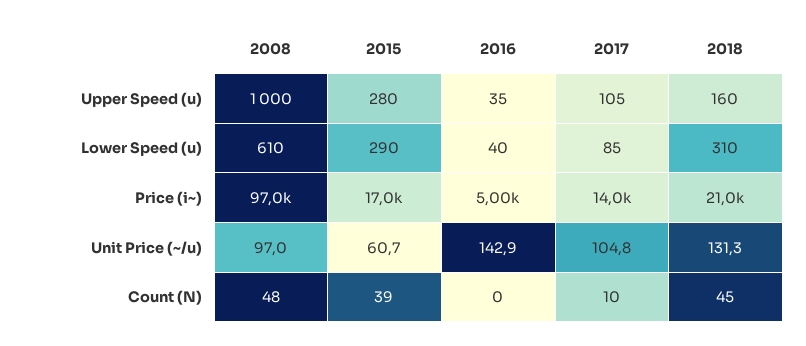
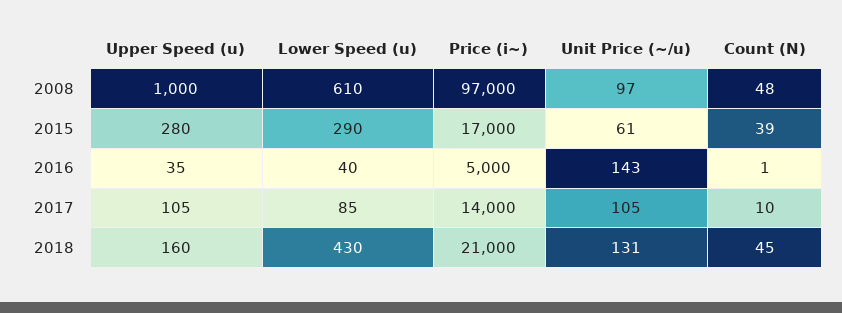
  {
    "2008": {
      "Upper Speed (u)": 1000,
      "Lower Speed (u)": 610,
      "Price (i~)": 97000,
      "Unit Price (~/u)": 97,
      "Count (N)": 48
    },
    "2015": {
      "Upper Speed (u)": 280,
      "Lower Speed (u)": 290,
      "Price (i~)": 17000,
      "Unit Price (~/u)": 60.7,
      "Count (N)": 39
    },
    "2016": {
      "Upper Speed (u)": 35,
      "Lower Speed (u)": 40,
      "Price (i~)": 5000,
      "Unit Price (~/u)": 142.9,
-     "Count (N)": 0
+     "Count (N)": 1
    },
    "2017": {
      "Upper Speed (u)": 105,
      "Lower Speed (u)": 85,
      "Price (i~)": 14000,
      "Unit Price (~/u)": 104.8,
      "Count (N)": 10
    },
    "2018": {
      "Upper Speed (u)": 160,
-     "Lower Speed (u)": 310,
+     "Lower Speed (u)": 430,
      "Price (i~)": 21000,
      "Unit Price (~/u)": 131.3,
      "Count (N)": 45
    }
  }

